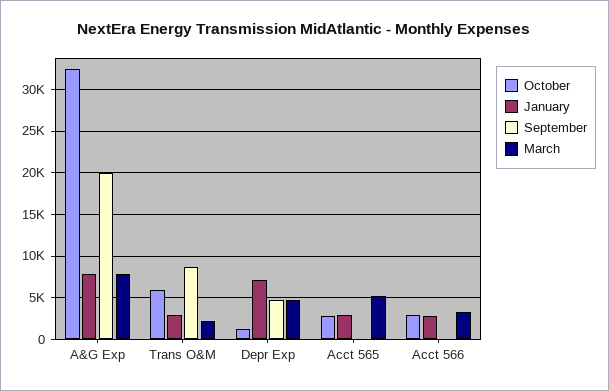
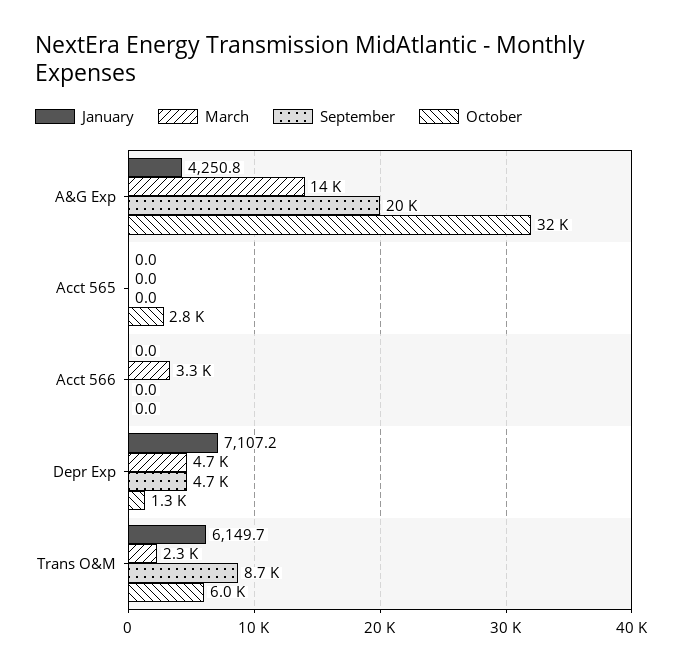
  {
    "October": {
      "A&G Exp": 32000,
      "Trans O&M": 6000,
      "Depr Exp": 1300,
      "Acct 565": 2800,
-     "Acct 566": 3000
+     "Acct 566": 0
    },
    "January": {
-     "A&G Exp": 8000,
+     "A&G Exp": 4250.8,
-     "Trans O&M": 3000,
+     "Trans O&M": 6149.7,
      "Depr Exp": 7107.2,
-     "Acct 565": 3000,
+     "Acct 565": 0,
-     "Acct 566": 3000
+     "Acct 566": 0
    },
    "September": {
      "A&G Exp": 20000,
      "Trans O&M": 8700,
      "Depr Exp": 4700,
      "Acct 565": 0,
      "Acct 566": 0
    },
    "March": {
-     "A&G Exp": 8000,
+     "A&G Exp": 14000,
      "Trans O&M": 2300,
      "Depr Exp": 4700,
-     "Acct 565": 5000,
+     "Acct 565": 0,
      "Acct 566": 3300
    }
  }

